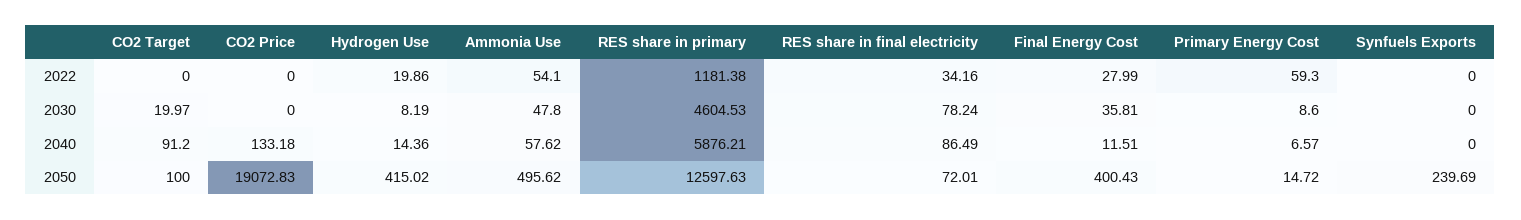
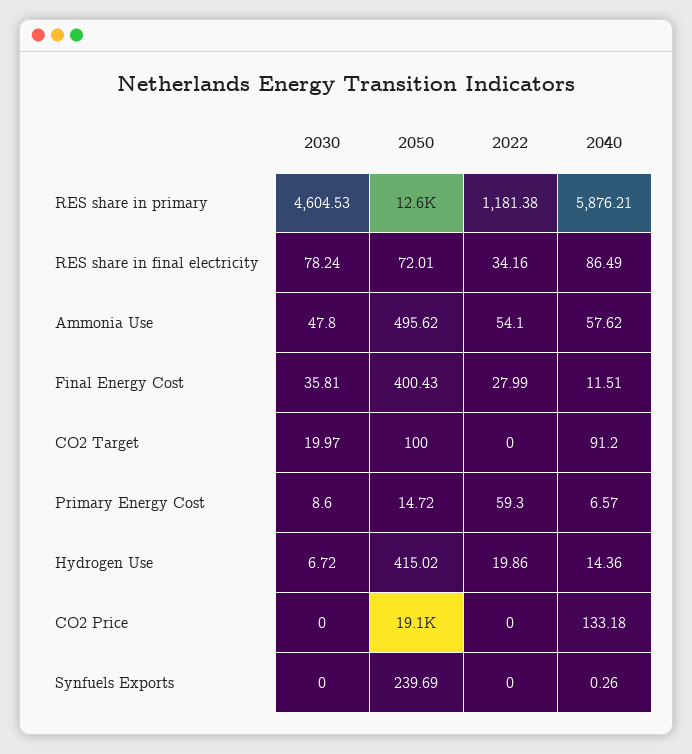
  {
    "CO2 Target": {
      "2022": 0,
      "2030": 19.97,
      "2040": 91.2,
      "2050": 100
    },
    "CO2 Price": {
      "2022": 0,
      "2030": 0,
      "2040": 133.18,
      "2050": 19072.83
    },
    "Hydrogen Use": {
      "2022": 19.86,
-     "2030": 8.19,
+     "2030": 6.72,
      "2040": 14.36,
      "2050": 415.02
    },
    "Ammonia Use": {
      "2022": 54.1,
      "2030": 47.8,
      "2040": 57.62,
      "2050": 495.62
    },
    "RES share in primary": {
      "2022": 1181.38,
      "2030": 4604.53,
      "2040": 5876.21,
      "2050": 12597.63
    },
    "RES share in final electricity": {
      "2022": 34.16,
      "2030": 78.24,
      "2040": 86.49,
      "2050": 72.01
    },
    "Final Energy Cost": {
      "2022": 27.99,
      "2030": 35.81,
      "2040": 11.51,
      "2050": 400.43
    },
    "Primary Energy Cost": {
      "2022": 59.3,
      "2030": 8.6,
      "2040": 6.57,
      "2050": 14.72
    },
    "Synfuels Exports": {
      "2022": 0,
      "2030": 0,
-     "2040": 0,
+     "2040": 0.26,
      "2050": 239.69
    }
  }

